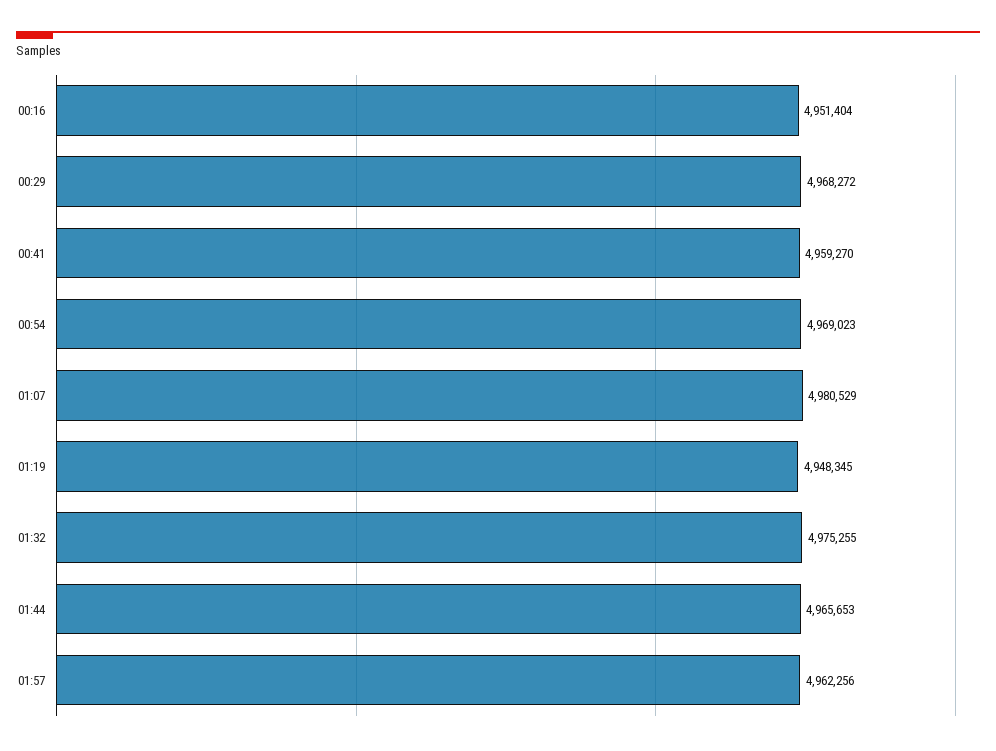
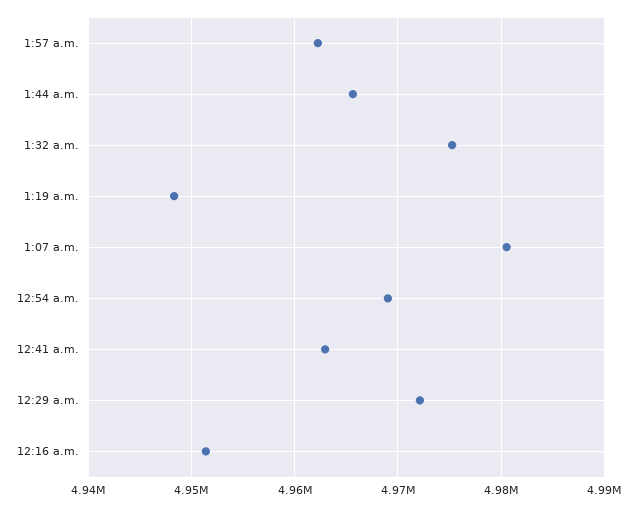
  {
    "00:16": 4951404,
-   "00:29": 4968272,
+   "00:29": 4972000,
-   "00:41": 4959270,
+   "00:41": 4963000,
    "00:54": 4969023,
    "01:07": 4980529,
    "01:19": 4948345,
    "01:32": 4975255,
    "01:44": 4965653,
    "01:57": 4962256
  }

